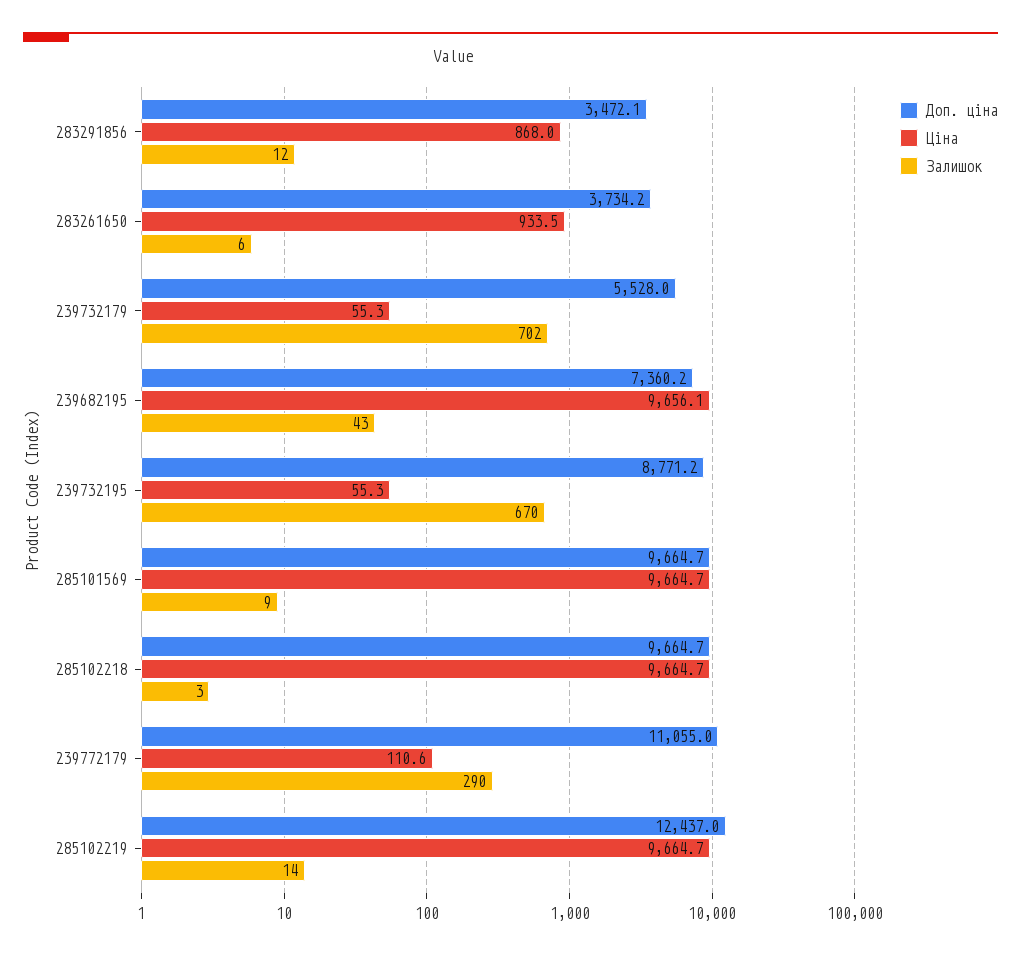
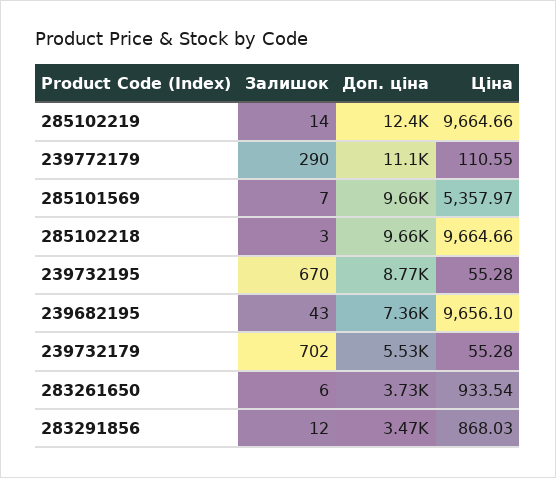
  {
    "Доп. ціна": {
      "283291856": 3472.1,
      "283261650": 3734.2,
      "239732179": 5528,
      "239682195": 7360.2,
      "239732195": 8771.2,
      "285101569": 9664.7,
      "285102218": 9664.7,
      "239772179": 11055,
      "285102219": 12437
    },
    "Ціна": {
      "283291856": 868.03,
      "283261650": 933.54,
      "239732179": 55.28,
      "239682195": 9656.1,
      "239732195": 55.28,
-     "285101569": 9664.7,
+     "285101569": 5357.97,
      "285102218": 9664.66,
      "239772179": 110.55,
      "285102219": 9664.66
    },
    "Залишок": {
      "283291856": 12,
      "283261650": 6,
      "239732179": 702,
      "239682195": 43,
      "239732195": 670,
-     "285101569": 9,
+     "285101569": 7,
      "285102218": 3,
      "239772179": 290,
      "285102219": 14
    }
  }

